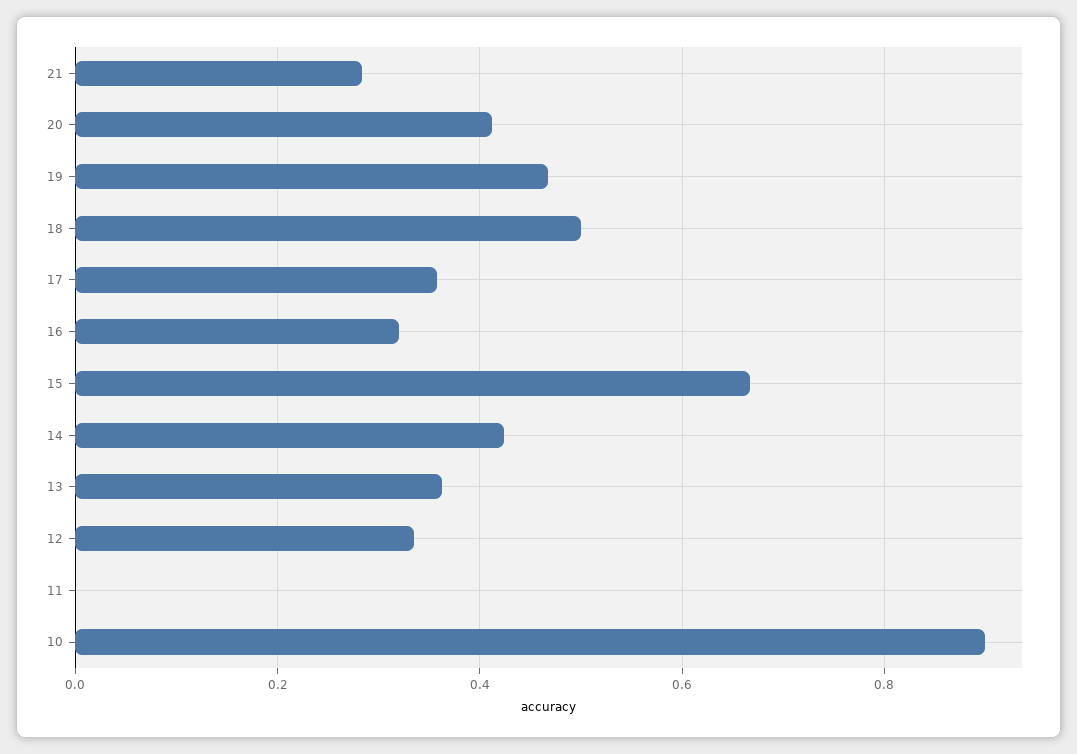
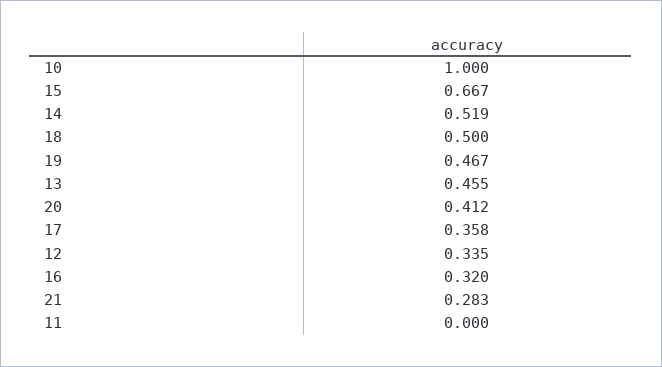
  {
    "21": 0.283,
    "20": 0.412,
    "19": 0.467,
    "18": 0.5,
    "17": 0.358,
    "16": 0.32,
    "15": 0.667,
-   "14": 0.42,
+   "14": 0.519,
-   "13": 0.36,
+   "13": 0.455,
    "12": 0.335,
    "11": 0,
-   "10": 0.9
+   "10": 1
  }

